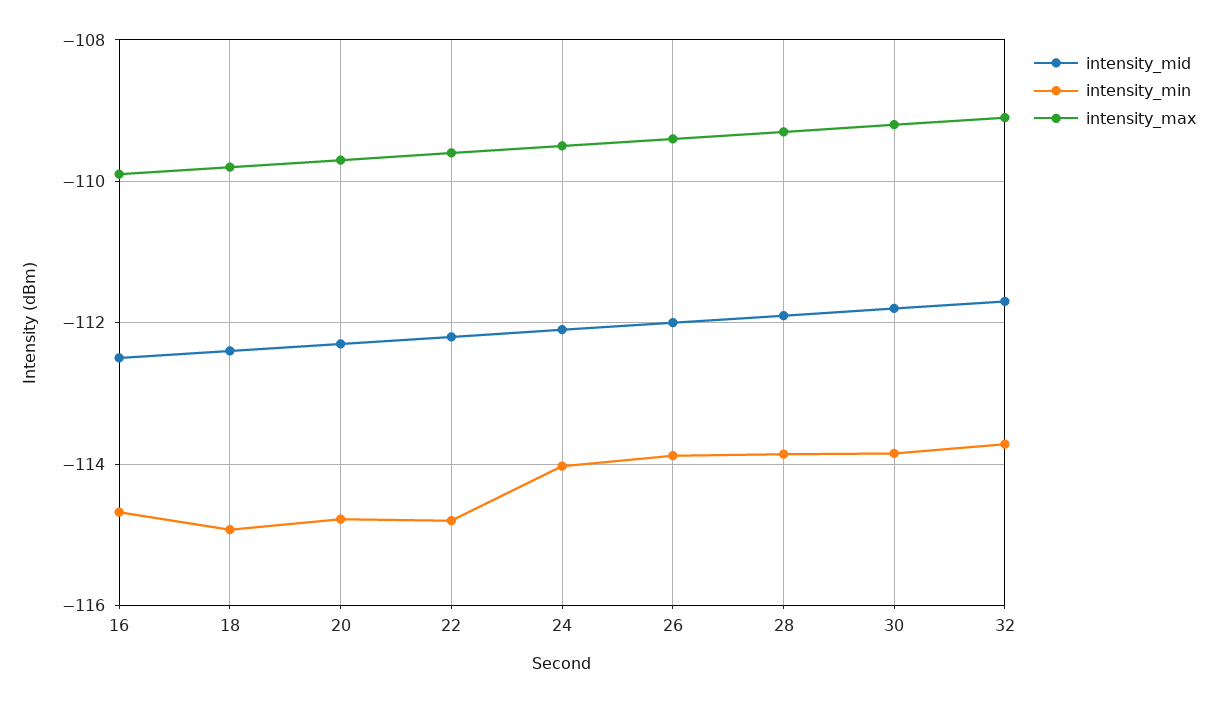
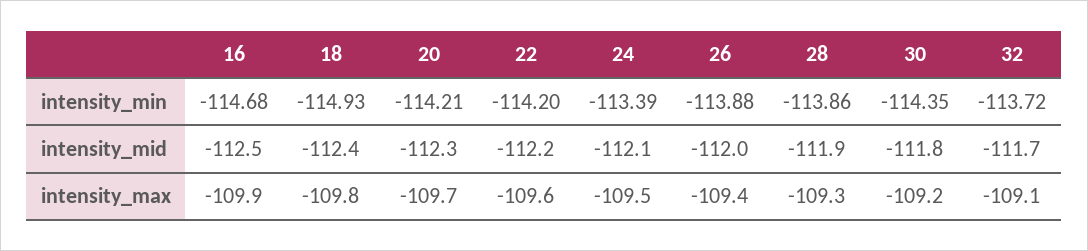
  {
    "intensity_mid": {
      "16": -112.5,
      "18": -112.4,
      "20": -112.3,
      "22": -112.2,
      "24": -112.1,
      "26": -112,
      "28": -111.9,
      "30": -111.8,
      "32": -111.7
    },
    "intensity_min": {
      "16": -114.68,
      "18": -114.93,
-     "20": -114.8,
+     "20": -114.21,
-     "22": -114.8,
+     "22": -114.2,
-     "24": -114,
+     "24": -113.39,
      "26": -113.88,
      "28": -113.86,
-     "30": -113.8,
+     "30": -114.35,
      "32": -113.72
    },
    "intensity_max": {
      "16": -109.9,
      "18": -109.8,
      "20": -109.7,
      "22": -109.6,
      "24": -109.5,
      "26": -109.4,
      "28": -109.3,
      "30": -109.2,
      "32": -109.1
    }
  }

